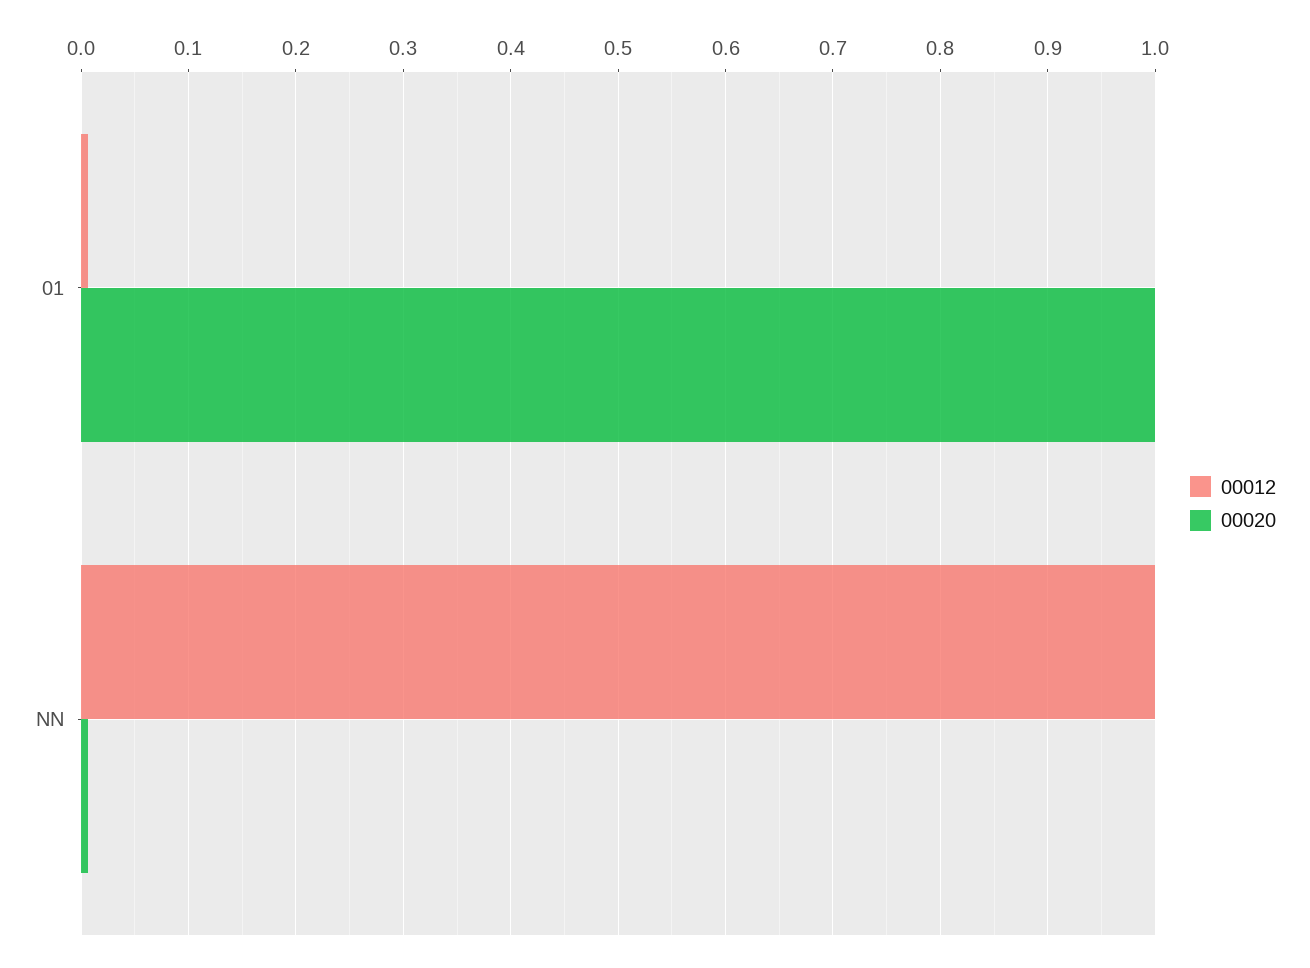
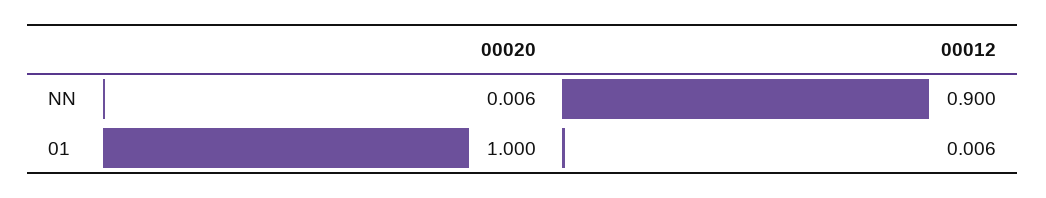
  {
    "00012": {
      "01": 0.006,
-     "NN": 1
+     "NN": 0.9
    },
    "00020": {
      "01": 1,
      "NN": 0.006
    }
  }

